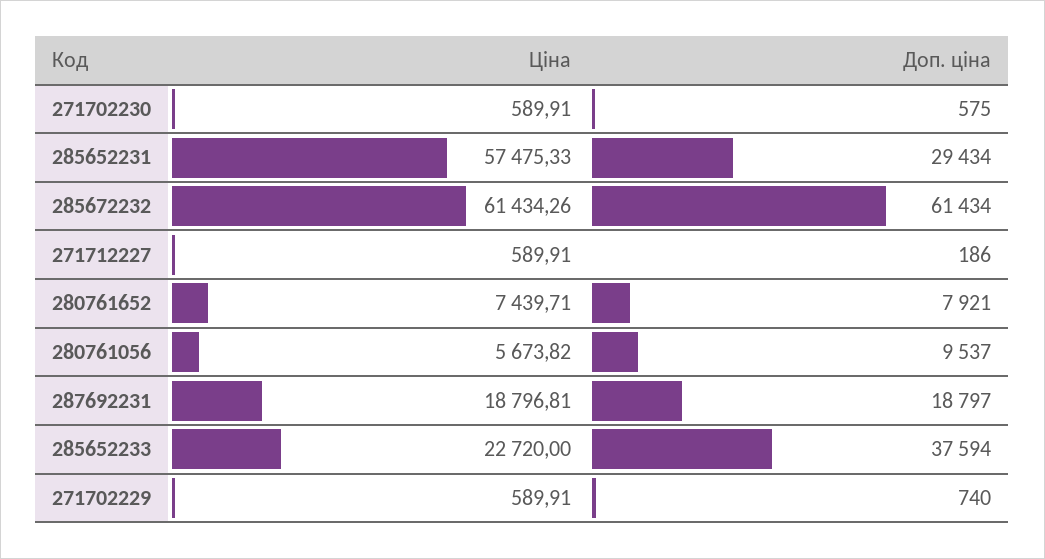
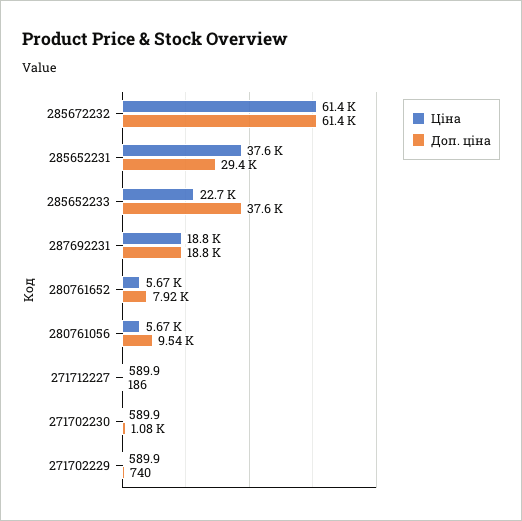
  {
    "Ціна": {
      "271702230": 589.91,
-     "285652231": 57475.33,
+     "285652231": 37600,
      "285672232": 61434.26,
      "271712227": 589.91,
-     "280761652": 7439.71,
+     "280761652": 5670,
      "280761056": 5673.82,
      "287692231": 18796.81,
      "285652233": 22720,
      "271702229": 589.91
    },
    "Доп. ціна": {
-     "271702230": 575,
+     "271702230": 1080,
      "285652231": 29434,
      "285672232": 61434,
      "271712227": 186,
      "280761652": 7921,
      "280761056": 9537,
      "287692231": 18797,
      "285652233": 37594,
      "271702229": 740
    }
  }

